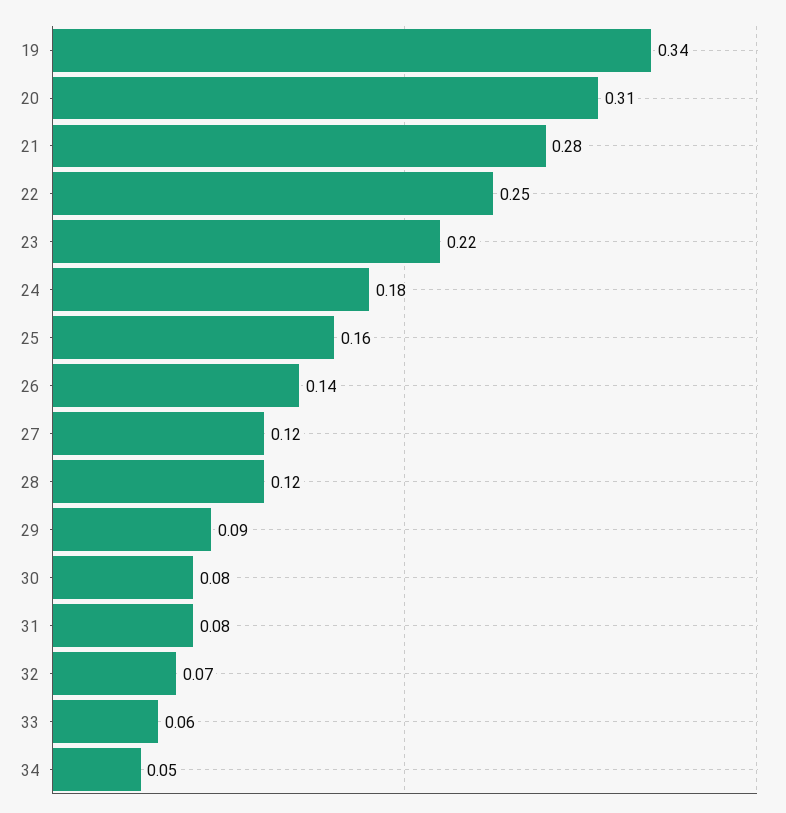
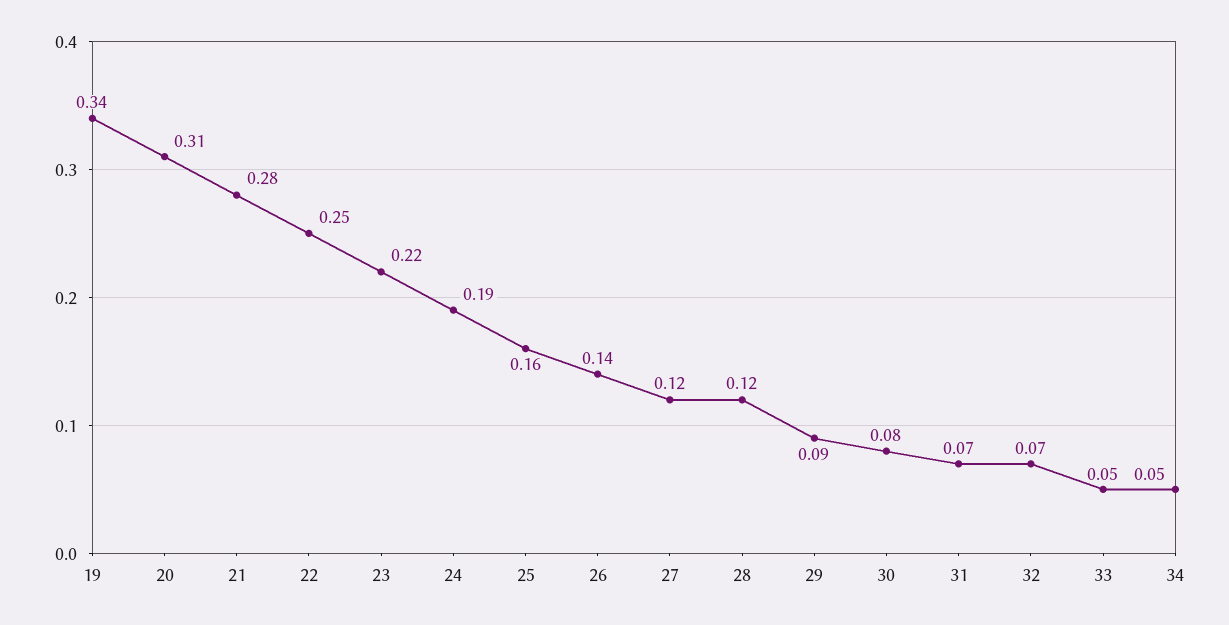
  {
    "19": 0.34,
    "20": 0.31,
    "21": 0.28,
    "22": 0.25,
    "23": 0.22,
-   "24": 0.18,
+   "24": 0.19,
    "25": 0.16,
    "26": 0.14,
    "27": 0.12,
    "28": 0.12,
    "29": 0.09,
    "30": 0.08,
-   "31": 0.08,
+   "31": 0.07,
    "32": 0.07,
-   "33": 0.06,
+   "33": 0.05,
    "34": 0.05
  }

